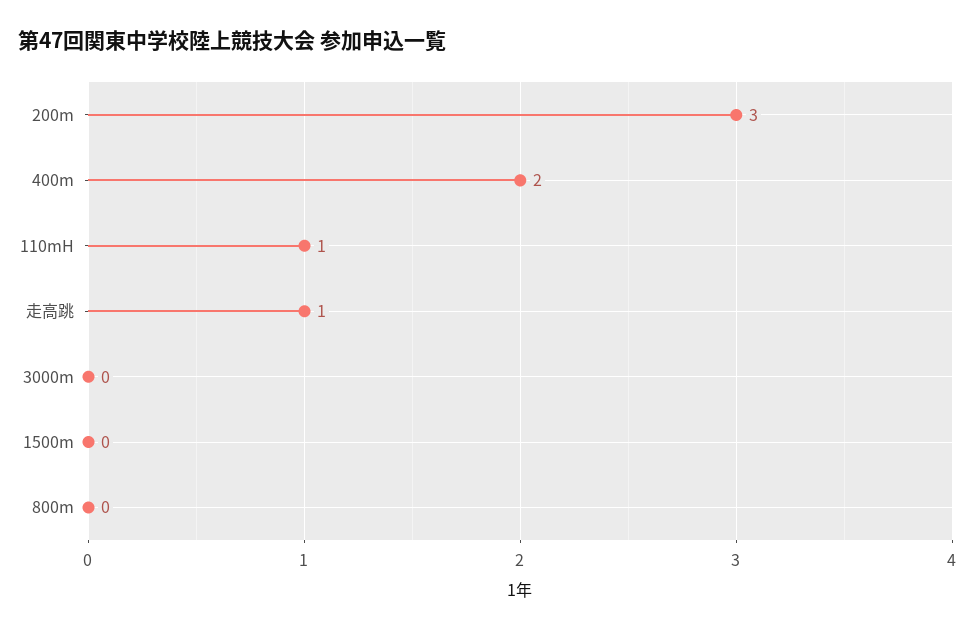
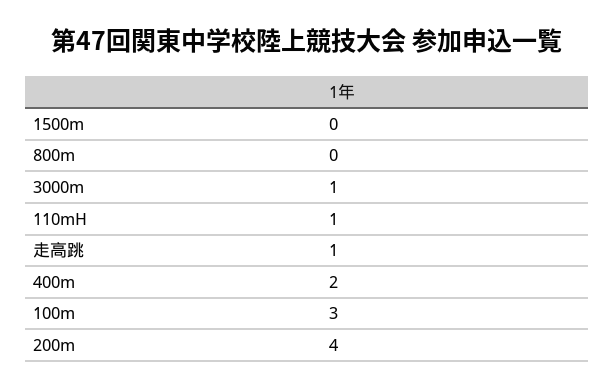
  {
-   "200m": 3,
+   "200m": 4,
    "400m": 2,
    "110mH": 1,
    "走高跳": 1,
-   "3000m": 0,
+   "3000m": 1,
    "1500m": 0,
-   "800m": 0
+   "800m": 0,
+   "100m": 3
  }

